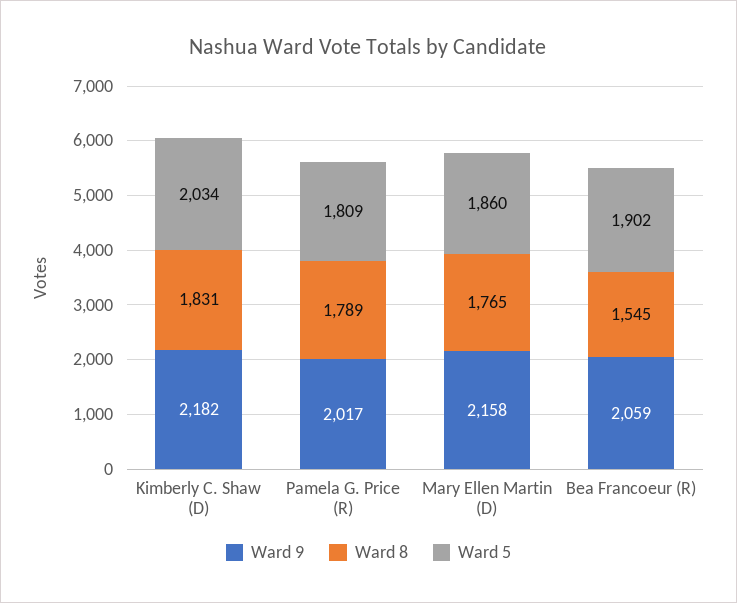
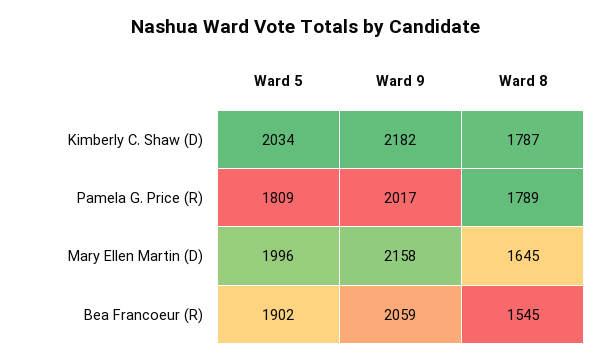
  {
    "Ward 9": {
      "Kimberly C. Shaw (D)": 2182,
      "Pamela G. Price (R)": 2017,
      "Mary Ellen Martin (D)": 2158,
      "Bea Francoeur (R)": 2059
    },
    "Ward 8": {
-     "Kimberly C. Shaw (D)": 1831,
+     "Kimberly C. Shaw (D)": 1787,
      "Pamela G. Price (R)": 1789,
-     "Mary Ellen Martin (D)": 1765,
+     "Mary Ellen Martin (D)": 1645,
      "Bea Francoeur (R)": 1545
    },
    "Ward 5": {
      "Kimberly C. Shaw (D)": 2034,
      "Pamela G. Price (R)": 1809,
-     "Mary Ellen Martin (D)": 1860,
+     "Mary Ellen Martin (D)": 1996,
      "Bea Francoeur (R)": 1902
    }
  }

